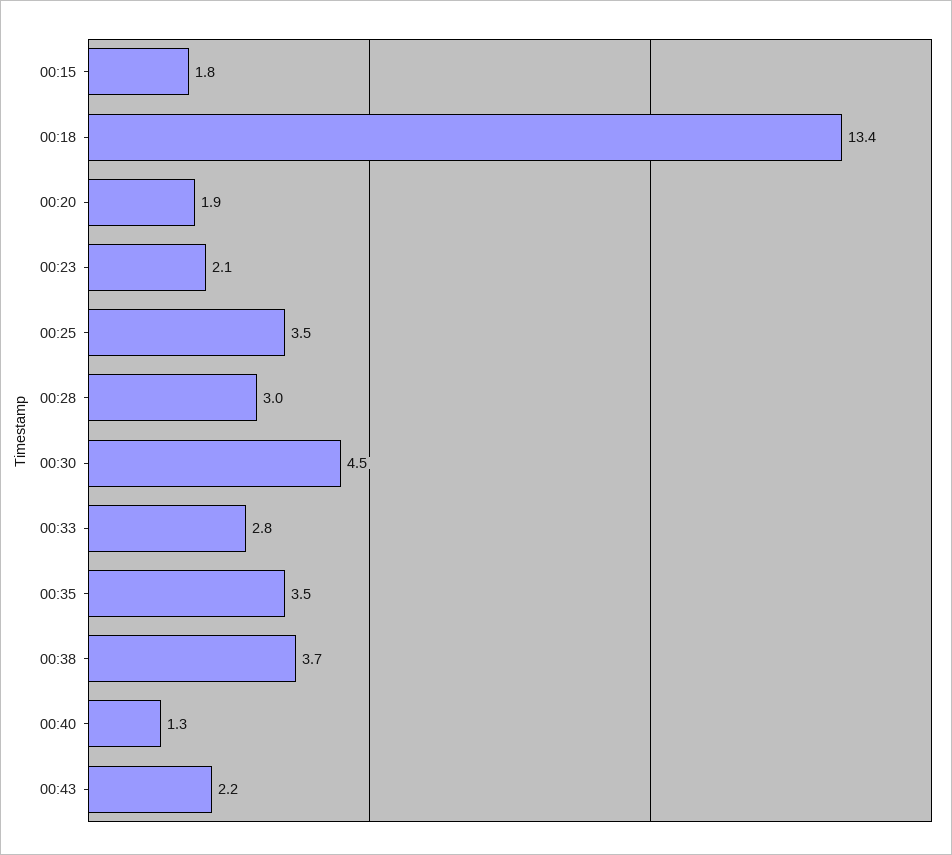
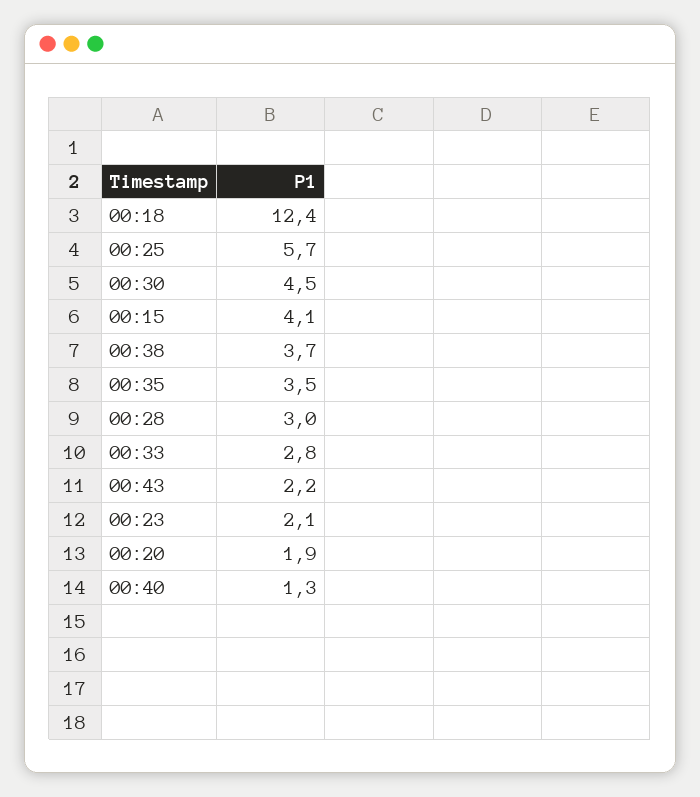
  {
-   "00:15": 1.8,
+   "00:15": 4.1,
-   "00:18": 13.4,
+   "00:18": 12.4,
    "00:20": 1.9,
    "00:23": 2.1,
-   "00:25": 3.5,
+   "00:25": 5.7,
    "00:28": 3,
    "00:30": 4.5,
    "00:33": 2.8,
    "00:35": 3.5,
    "00:38": 3.7,
    "00:40": 1.3,
    "00:43": 2.2
  }

